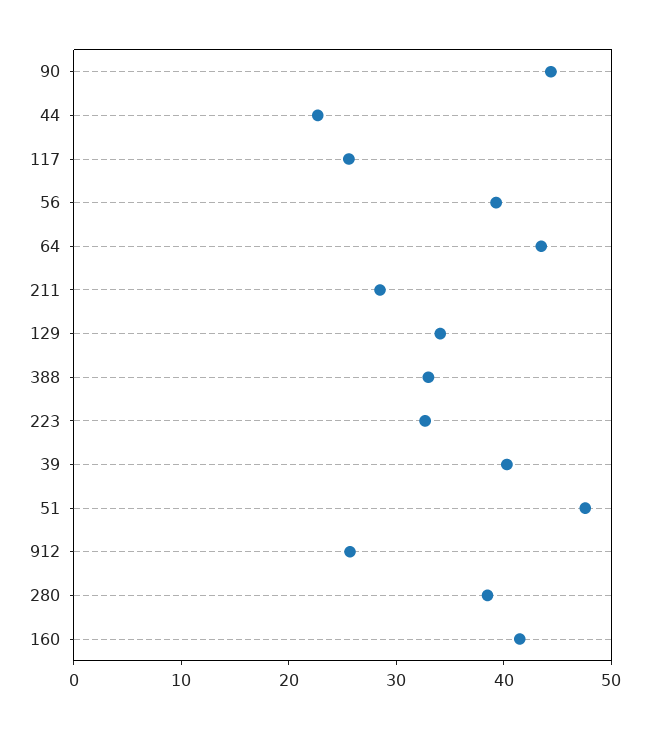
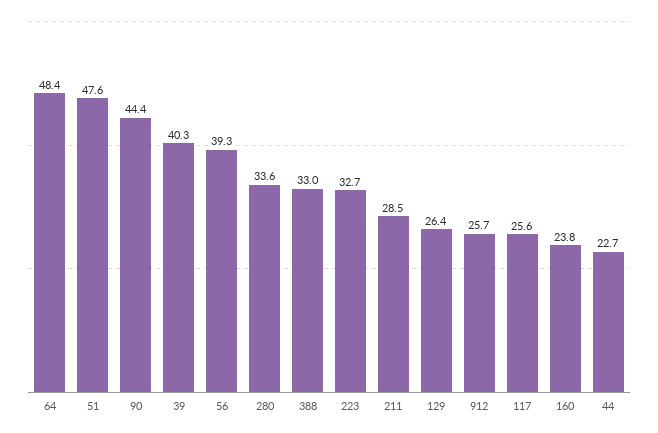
  {
    "90": 44.4,
    "44": 22.7,
    "117": 25.6,
    "56": 39.3,
-   "64": 44,
+   "64": 48.4,
    "211": 28.5,
-   "129": 34,
+   "129": 26.4,
    "388": 33,
    "223": 32.7,
    "39": 40.3,
    "51": 47.6,
    "912": 25.7,
-   "280": 38,
+   "280": 33.6,
-   "160": 42
+   "160": 23.8
  }

